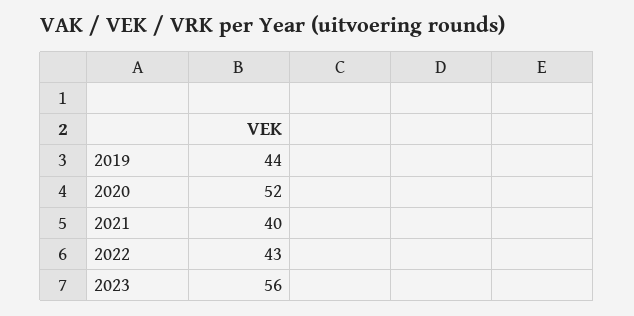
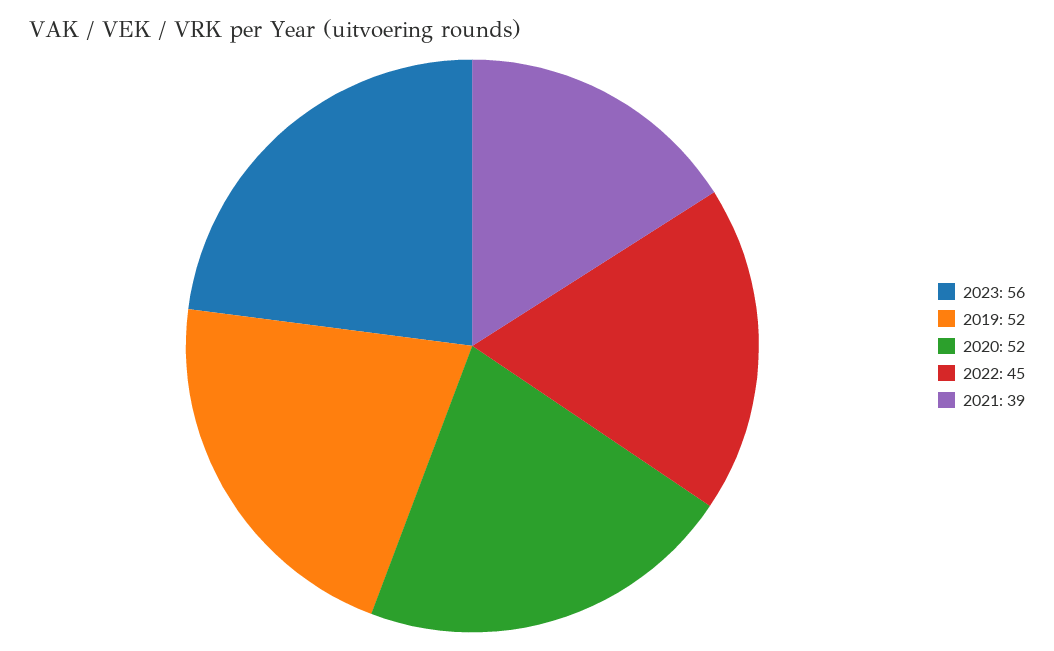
  {
-   "2019": 44,
+   "2019": 52,
    "2020": 52,
-   "2021": 40,
+   "2021": 39,
-   "2022": 43,
+   "2022": 45,
    "2023": 56
  }

